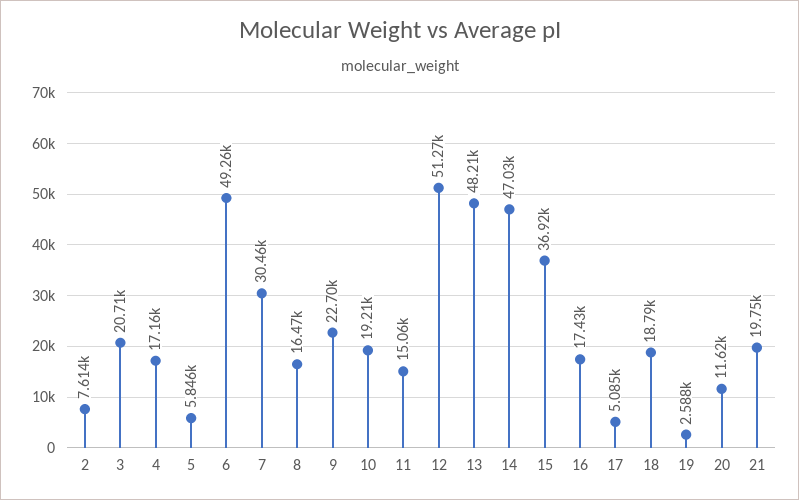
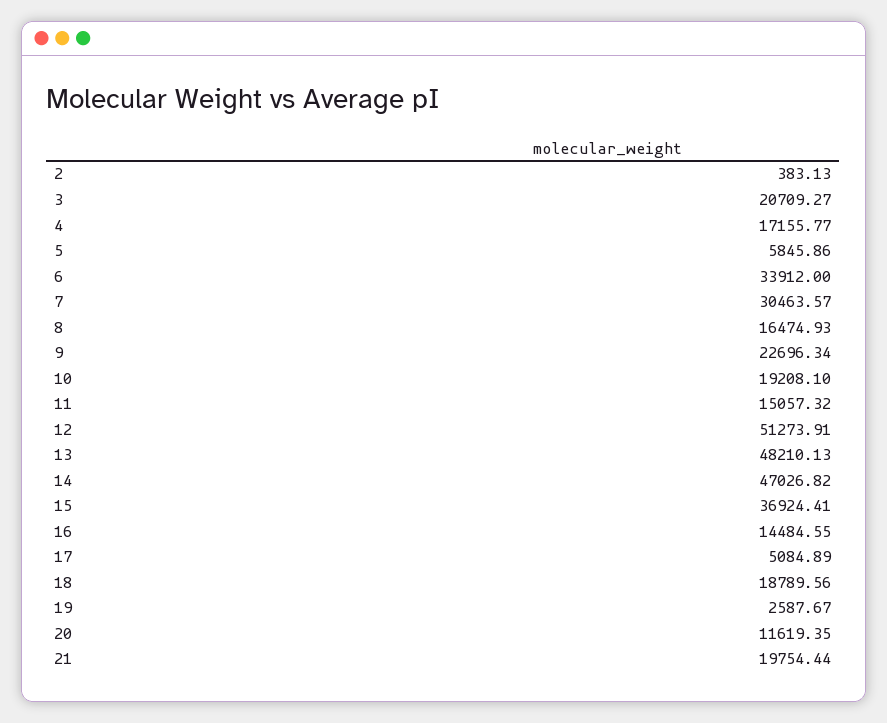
  {
-   "2": 7614,
+   "2": 383.13,
    "3": 20709.27,
    "4": 17155.77,
    "5": 5845.86,
-   "6": 49260,
+   "6": 33912,
    "7": 30463.57,
    "8": 16474.93,
    "9": 22696.34,
    "10": 19208.1,
    "11": 15057.32,
    "12": 51273.91,
    "13": 48210.13,
    "14": 47026.82,
    "15": 36924.41,
-   "16": 17430,
+   "16": 14484.55,
    "17": 5084.89,
    "18": 18789.56,
    "19": 2587.67,
    "20": 11619.35,
    "21": 19754.44
  }

